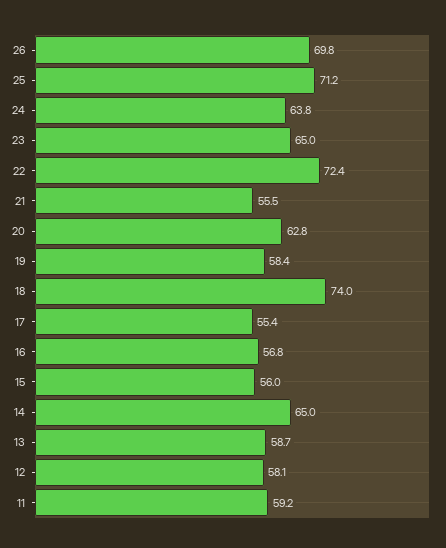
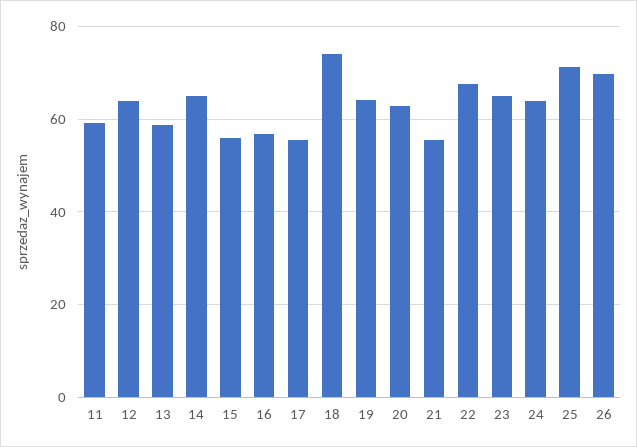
  {
    "26": 69.8,
    "25": 71.2,
    "24": 63.8,
    "23": 65,
-   "22": 72.4,
+   "22": 68,
    "21": 55.5,
    "20": 62.8,
-   "19": 58.4,
+   "19": 64,
    "18": 74,
    "17": 55.4,
    "16": 56.8,
    "15": 56,
    "14": 65,
    "13": 58.7,
-   "12": 58.1,
+   "12": 64,
    "11": 59.2
  }

